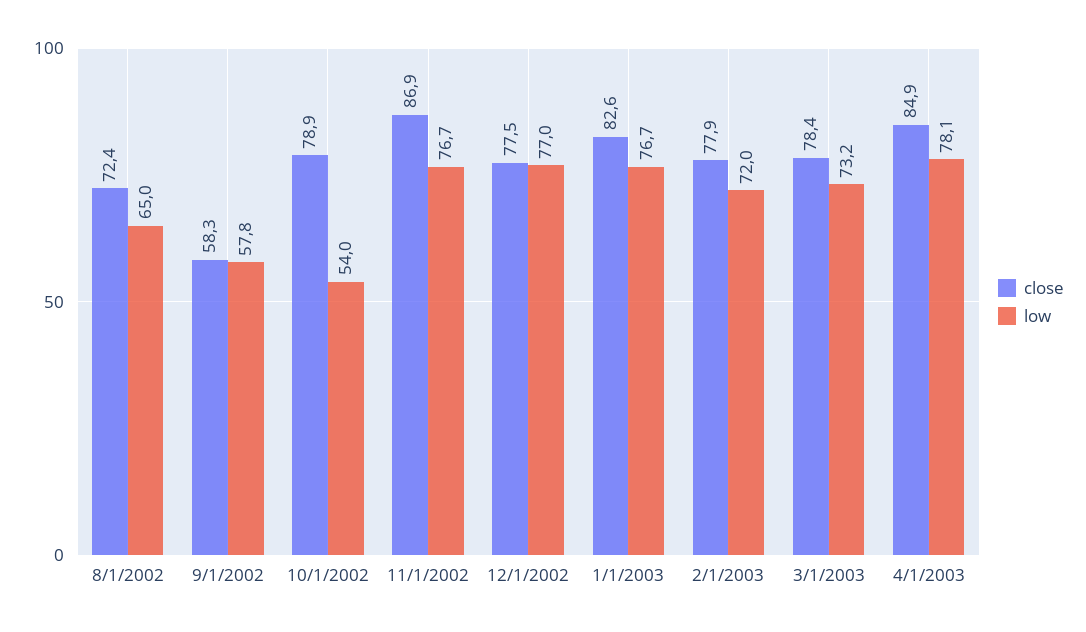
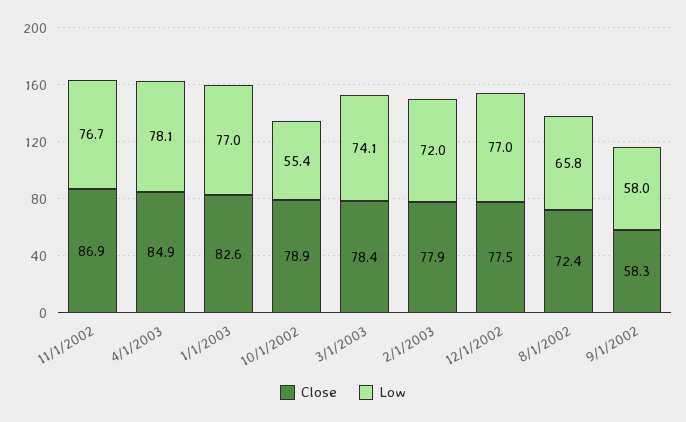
  {
    "close": {
      "8/1/2002": 72.4,
      "9/1/2002": 58.3,
      "10/1/2002": 78.9,
      "11/1/2002": 86.9,
      "12/1/2002": 77.5,
      "1/1/2003": 82.6,
      "2/1/2003": 77.9,
      "3/1/2003": 78.4,
      "4/1/2003": 84.9
    },
    "low": {
-     "8/1/2002": 65,
+     "8/1/2002": 65.8,
-     "9/1/2002": 57.8,
+     "9/1/2002": 58,
-     "10/1/2002": 54,
+     "10/1/2002": 55.4,
      "11/1/2002": 76.7,
      "12/1/2002": 77,
-     "1/1/2003": 76.7,
+     "1/1/2003": 77,
      "2/1/2003": 72,
-     "3/1/2003": 73.2,
+     "3/1/2003": 74.1,
      "4/1/2003": 78.1
    }
  }

